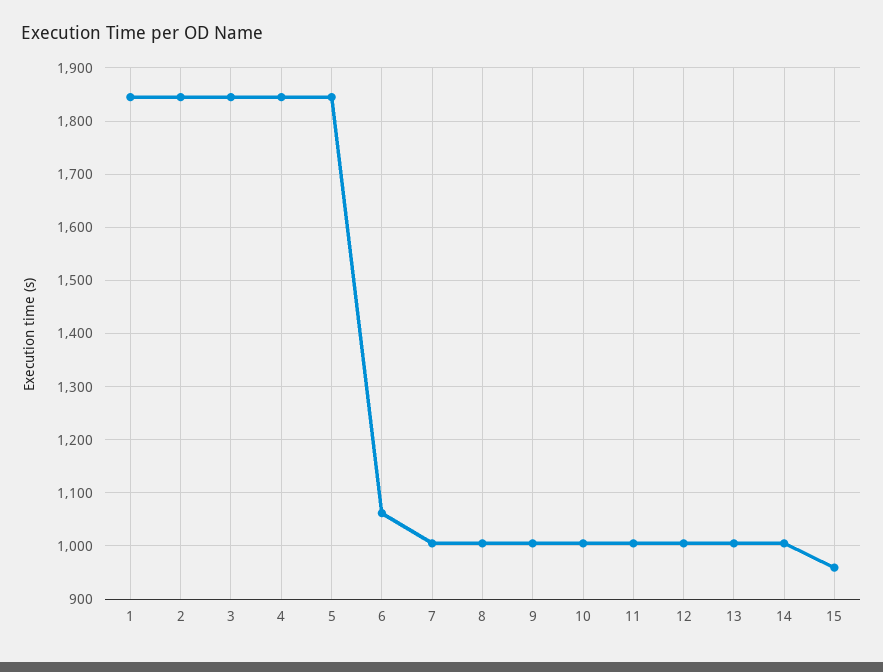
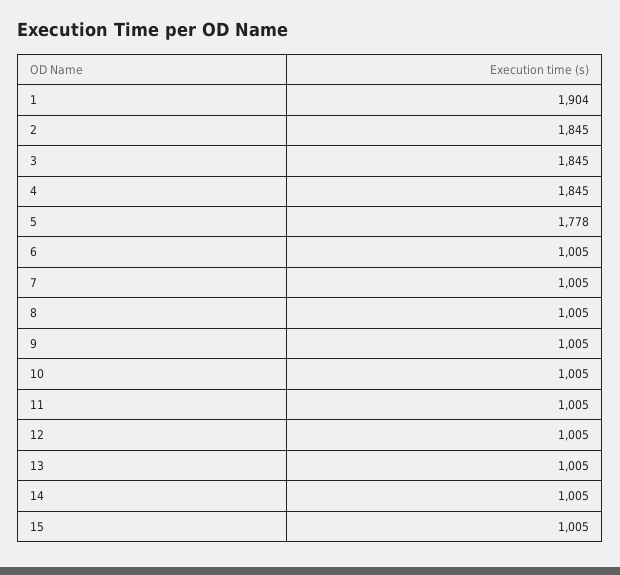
  {
-   "1": 1840,
+   "1": 1904,
    "2": 1845,
    "3": 1845,
    "4": 1845,
-   "5": 1840,
+   "5": 1778,
-   "6": 1060,
+   "6": 1005,
    "7": 1005,
    "8": 1005,
    "9": 1005,
    "10": 1005,
    "11": 1005,
    "12": 1005,
    "13": 1005,
    "14": 1005,
-   "15": 960
+   "15": 1005
  }

